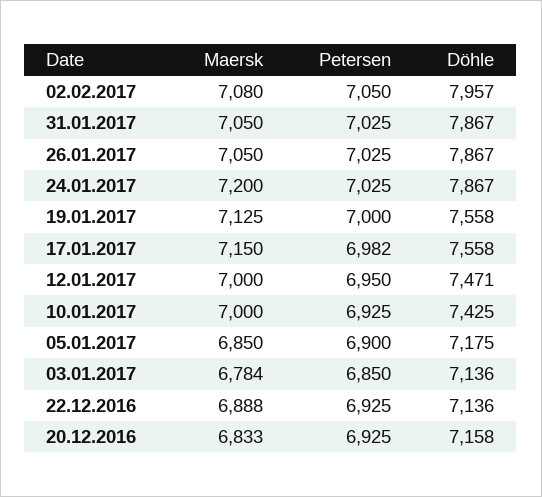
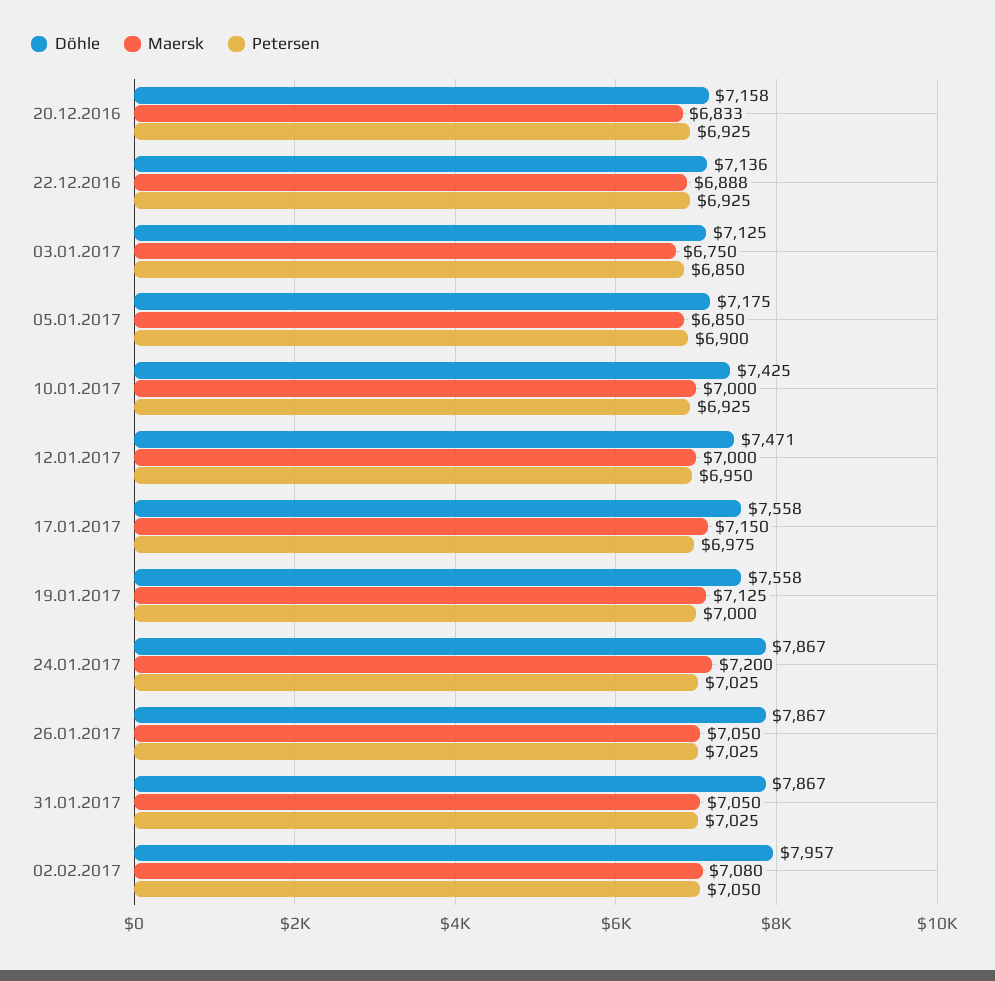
  {
    "Maersk": {
      "02.02.2017": 7080,
      "31.01.2017": 7050,
      "26.01.2017": 7050,
      "24.01.2017": 7200,
      "19.01.2017": 7125,
      "17.01.2017": 7150,
      "12.01.2017": 7000,
      "10.01.2017": 7000,
      "05.01.2017": 6850,
-     "03.01.2017": 6784,
+     "03.01.2017": 6750,
      "22.12.2016": 6888,
      "20.12.2016": 6833
    },
    "Petersen": {
      "02.02.2017": 7050,
      "31.01.2017": 7025,
      "26.01.2017": 7025,
      "24.01.2017": 7025,
      "19.01.2017": 7000,
-     "17.01.2017": 6982,
+     "17.01.2017": 6975,
      "12.01.2017": 6950,
      "10.01.2017": 6925,
      "05.01.2017": 6900,
      "03.01.2017": 6850,
      "22.12.2016": 6925,
      "20.12.2016": 6925
    },
    "Döhle": {
      "02.02.2017": 7957,
      "31.01.2017": 7867,
      "26.01.2017": 7867,
      "24.01.2017": 7867,
      "19.01.2017": 7558,
      "17.01.2017": 7558,
      "12.01.2017": 7471,
      "10.01.2017": 7425,
      "05.01.2017": 7175,
-     "03.01.2017": 7136,
+     "03.01.2017": 7125,
      "22.12.2016": 7136,
      "20.12.2016": 7158
    }
  }

